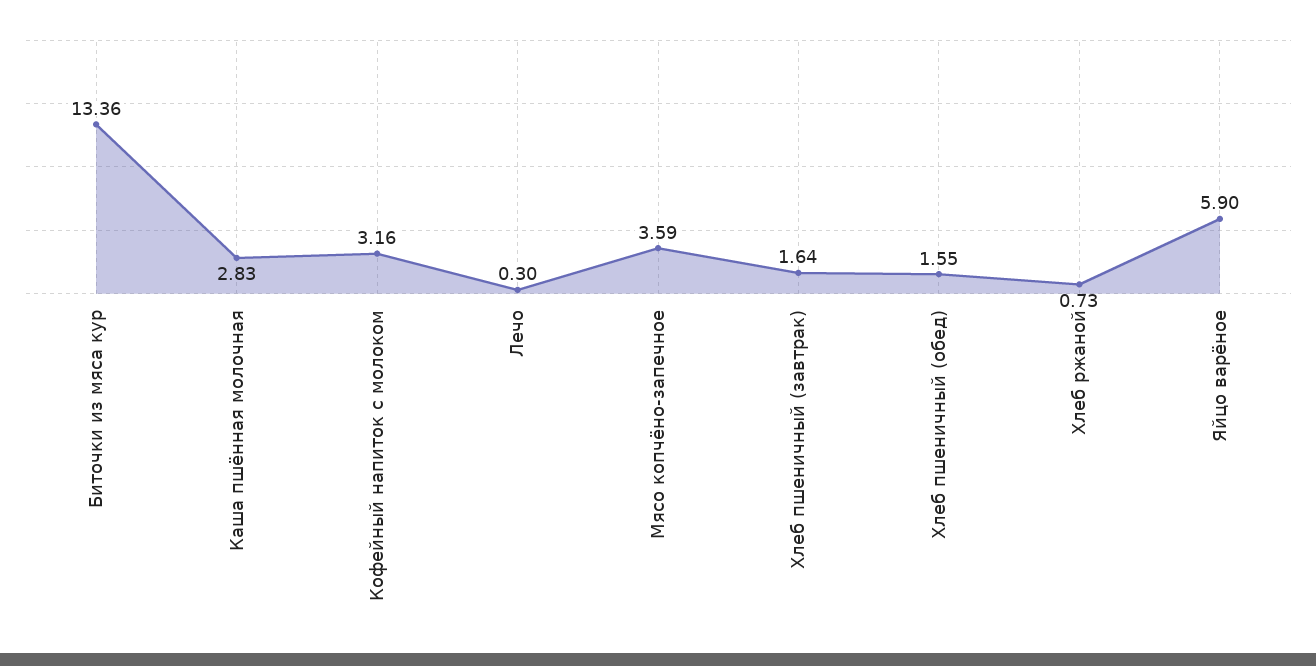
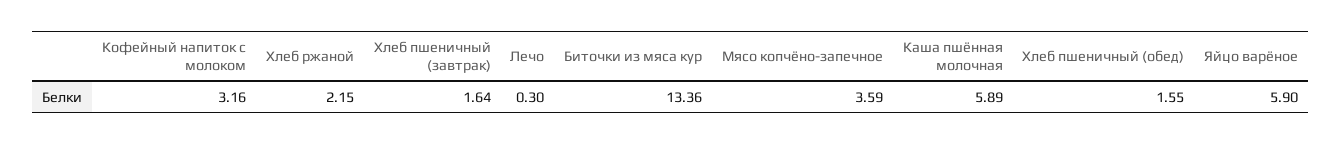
  {
    "Биточки из мяса кур": 13.36,
-   "Каша пшённая молочная": 2.83,
+   "Каша пшённая молочная": 5.89,
    "Кофейный напиток с молоком": 3.16,
    "Лечо": 0.3,
    "Мясо копчёно-запечное": 3.59,
    "Хлеб пшеничный (завтрак)": 1.64,
    "Хлеб пшеничный (обед)": 1.55,
-   "Хлеб ржаной": 0.73,
+   "Хлеб ржаной": 2.15,
    "Яйцо варёное": 5.9
  }

